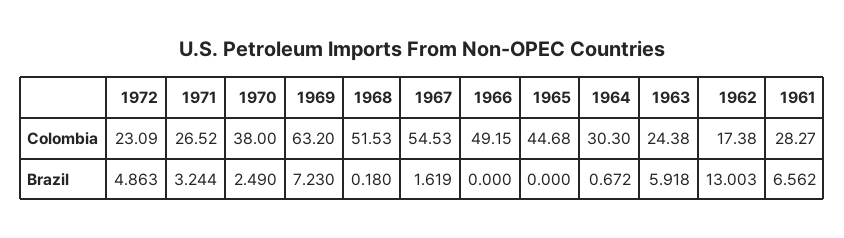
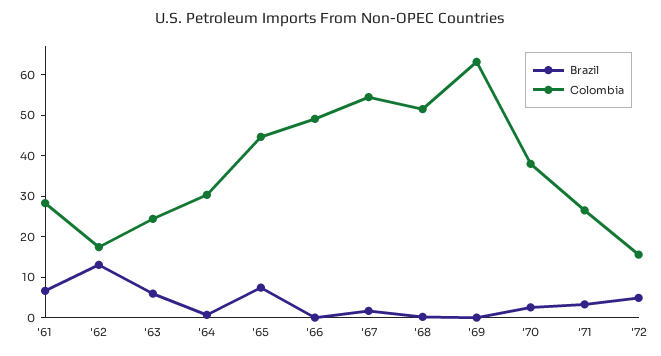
  {
    "Colombia": {
-     "1972": 23.09,
+     "1972": 16,
      "1971": 26.52,
      "1970": 38,
      "1969": 63.2,
      "1968": 51.53,
      "1967": 54.53,
      "1966": 49.15,
      "1965": 44.68,
      "1964": 30.3,
      "1963": 24.38,
      "1962": 17.38,
      "1961": 28.27
    },
    "Brazil": {
      "1972": 4.863,
      "1971": 3.244,
      "1970": 2.49,
-     "1969": 7.23,
+     "1969": 0,
      "1968": 0.18,
      "1967": 1.619,
      "1966": 0,
-     "1965": 0,
+     "1965": 8,
      "1964": 0.672,
      "1963": 5.918,
      "1962": 13.003,
      "1961": 6.562
    }
  }

